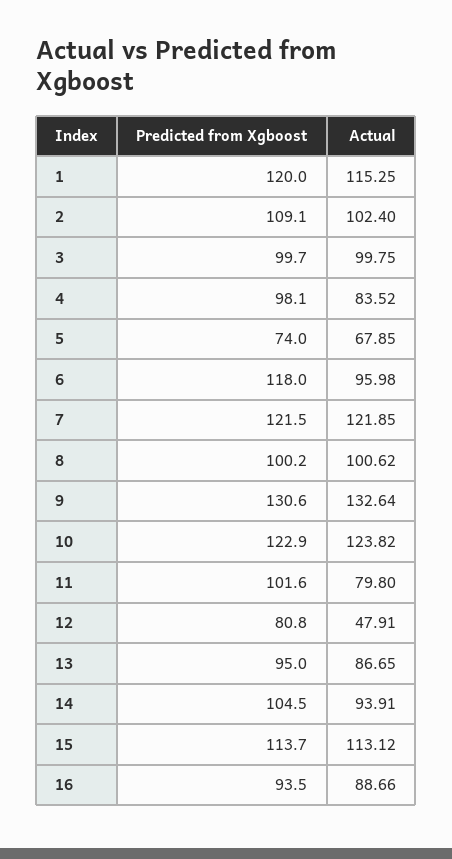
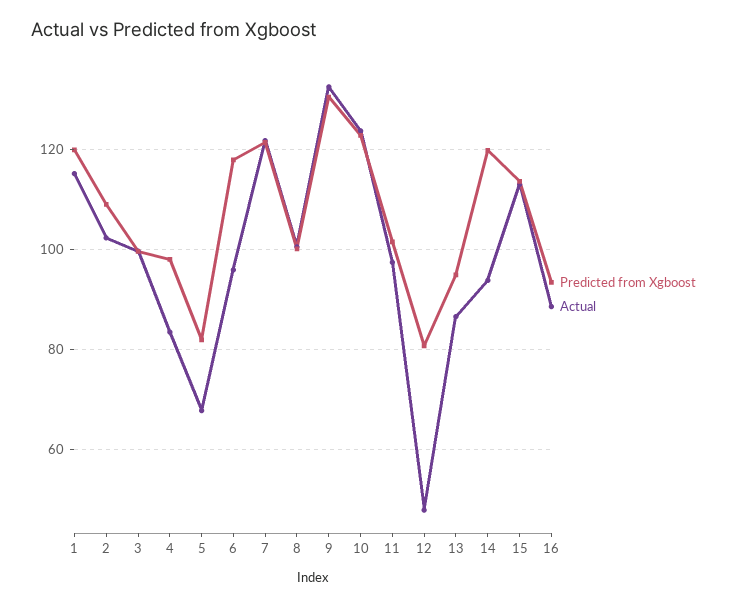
  {
    "Predicted from Xgboost": {
      "1": 120,
      "2": 109.1,
      "3": 99.7,
      "4": 98.1,
-     "5": 74,
+     "5": 82,
      "6": 118,
      "7": 121.5,
      "8": 100.2,
      "9": 130.6,
      "10": 122.9,
      "11": 101.6,
      "12": 80.8,
      "13": 95,
-     "14": 104.5,
+     "14": 120,
      "15": 113.7,
      "16": 93.5
    },
    "Actual": {
      "1": 115.25,
      "2": 102.4,
      "3": 99.75,
      "4": 83.52,
      "5": 67.85,
      "6": 95.98,
      "7": 121.85,
      "8": 100.62,
      "9": 132.64,
      "10": 123.82,
-     "11": 79.8,
+     "11": 98,
      "12": 47.91,
      "13": 86.65,
      "14": 93.91,
      "15": 113.12,
      "16": 88.66
    }
  }

